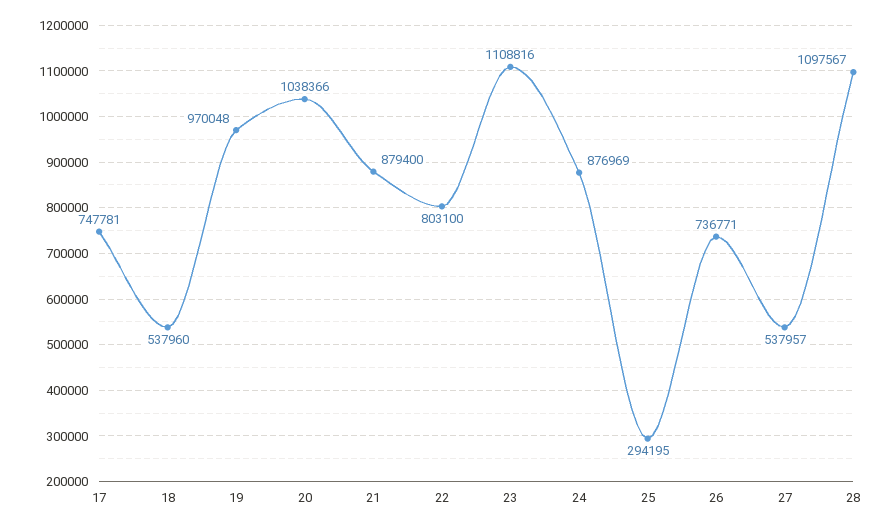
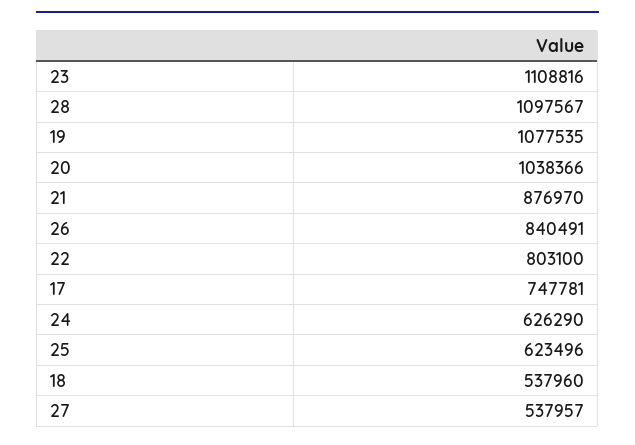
  {
    "17": 747781,
    "18": 537960,
-   "19": 970048,
+   "19": 1077535,
    "20": 1038366,
-   "21": 879400,
+   "21": 876970,
    "22": 803100,
    "23": 1108816,
-   "24": 876969,
+   "24": 626290,
-   "25": 294195,
+   "25": 623496,
-   "26": 736771,
+   "26": 840491,
    "27": 537957,
    "28": 1097567
  }

